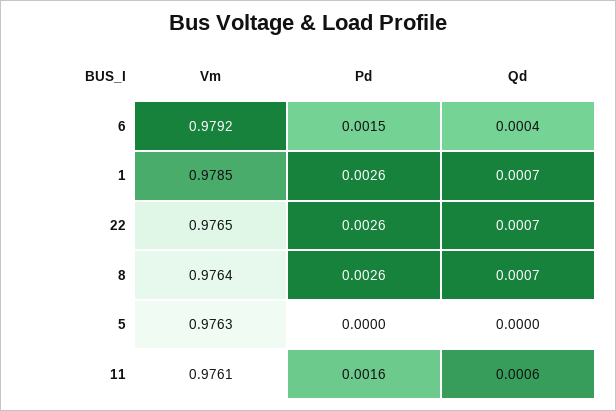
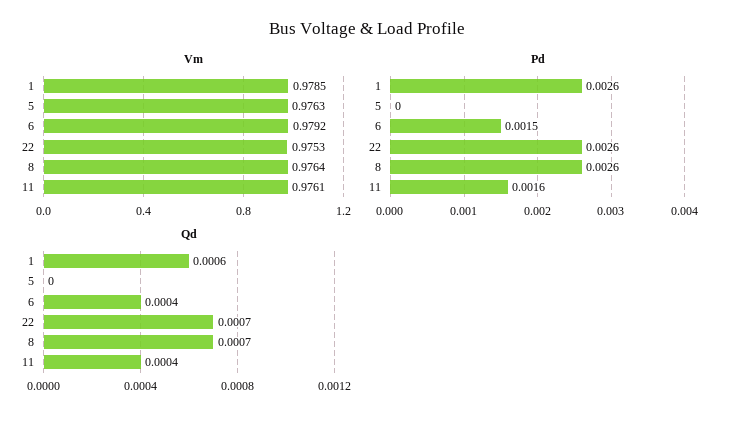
  {
    "Vm": {
      "6": 0.9792,
      "1": 0.9785,
-     "22": 0.9765,
+     "22": 0.9753,
      "8": 0.9764,
      "5": 0.9763,
      "11": 0.9761
    },
    "Pd": {
      "6": 0.0015,
      "1": 0.0026,
      "22": 0.0026,
      "8": 0.0026,
      "5": 0,
      "11": 0.0016
    },
    "Qd": {
      "6": 0.0004,
-     "1": 0.0007,
+     "1": 0.0006,
      "22": 0.0007,
      "8": 0.0007,
      "5": 0,
-     "11": 0.0006
+     "11": 0.0004
    }
  }

